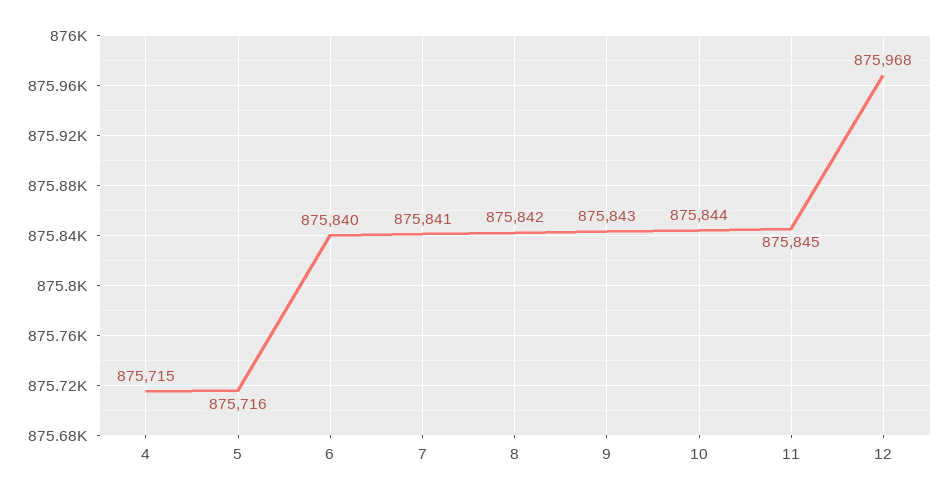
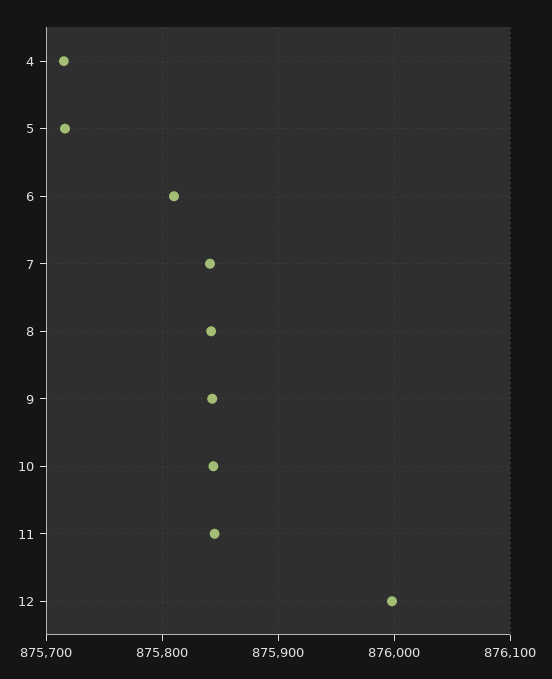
  {
    "4": 875715,
    "5": 875716,
-   "6": 875840,
+   "6": 875810,
    "7": 875841,
    "8": 875842,
    "9": 875843,
    "10": 875844,
    "11": 875845,
-   "12": 875968
+   "12": 876000
  }

